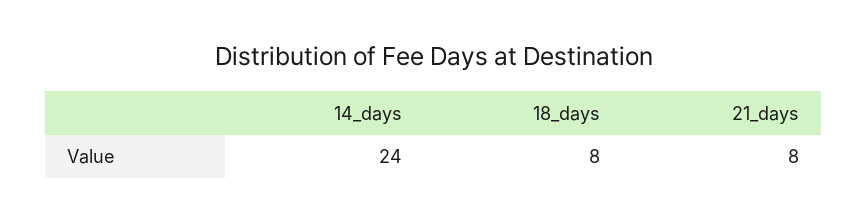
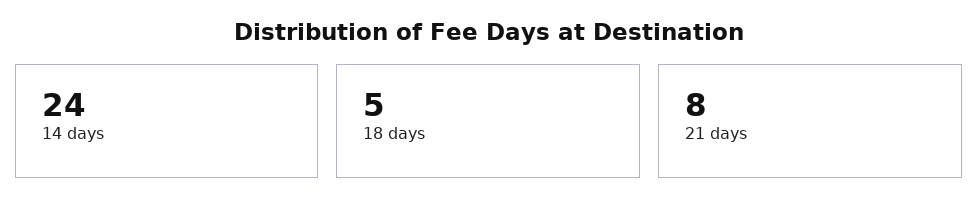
  {
    "14_days": 24,
-   "18_days": 8,
+   "18_days": 5,
    "21_days": 8
  }

